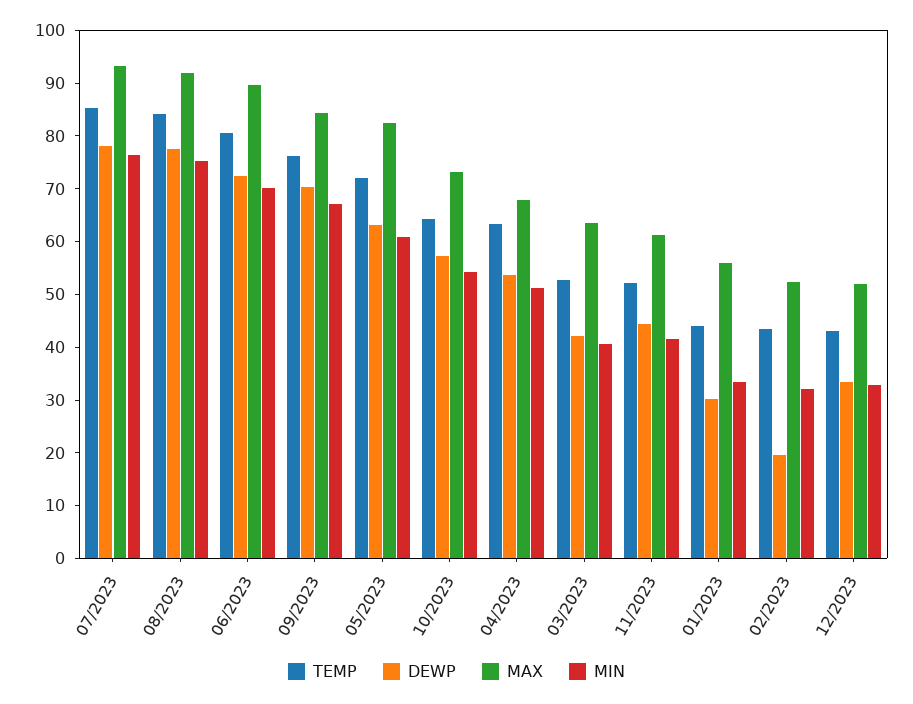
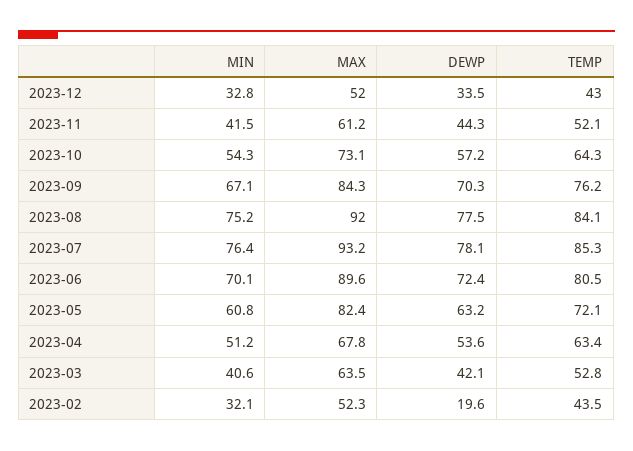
  {
    "TEMP": {
      "07/2023": 85.3,
      "08/2023": 84.1,
      "06/2023": 80.5,
      "09/2023": 76.2,
      "05/2023": 72.1,
      "10/2023": 64.3,
      "04/2023": 63.4,
      "03/2023": 52.8,
      "11/2023": 52.1,
-     "01/2023": 44,
      "02/2023": 43.5,
      "12/2023": 43
    },
    "DEWP": {
      "07/2023": 78.1,
      "08/2023": 77.5,
      "06/2023": 72.4,
      "09/2023": 70.3,
      "05/2023": 63.2,
      "10/2023": 57.2,
      "04/2023": 53.6,
      "03/2023": 42.1,
      "11/2023": 44.3,
-     "01/2023": 30,
      "02/2023": 19.6,
      "12/2023": 33.5
    },
    "MAX": {
      "07/2023": 93.2,
      "08/2023": 92,
      "06/2023": 89.6,
      "09/2023": 84.3,
      "05/2023": 82.4,
      "10/2023": 73.1,
      "04/2023": 67.8,
      "03/2023": 63.5,
      "11/2023": 61.2,
-     "01/2023": 56,
      "02/2023": 52.3,
      "12/2023": 52
    },
    "MIN": {
      "07/2023": 76.4,
      "08/2023": 75.2,
      "06/2023": 70.1,
      "09/2023": 67.1,
      "05/2023": 60.8,
      "10/2023": 54.3,
      "04/2023": 51.2,
      "03/2023": 40.6,
      "11/2023": 41.5,
-     "01/2023": 34,
      "02/2023": 32.1,
      "12/2023": 32.8
    }
  }

